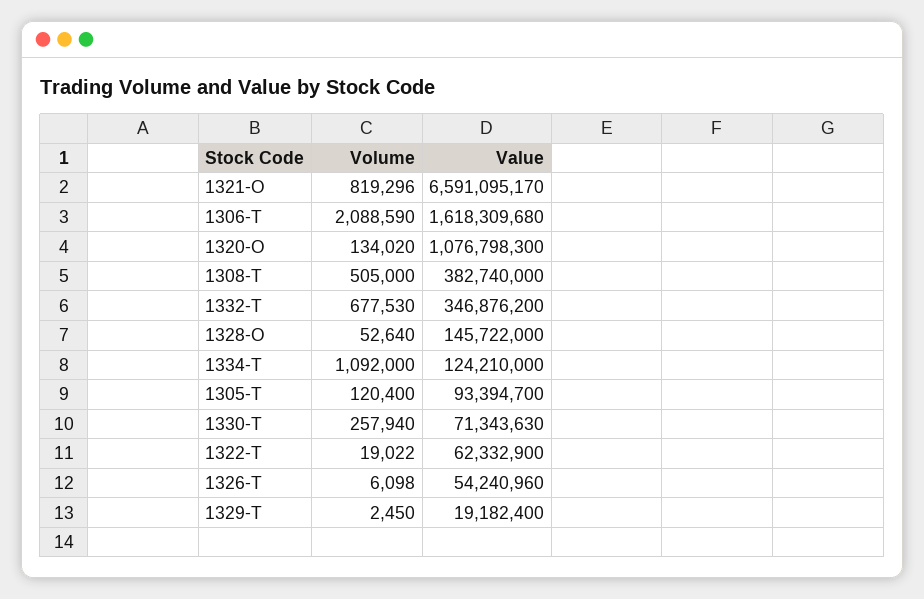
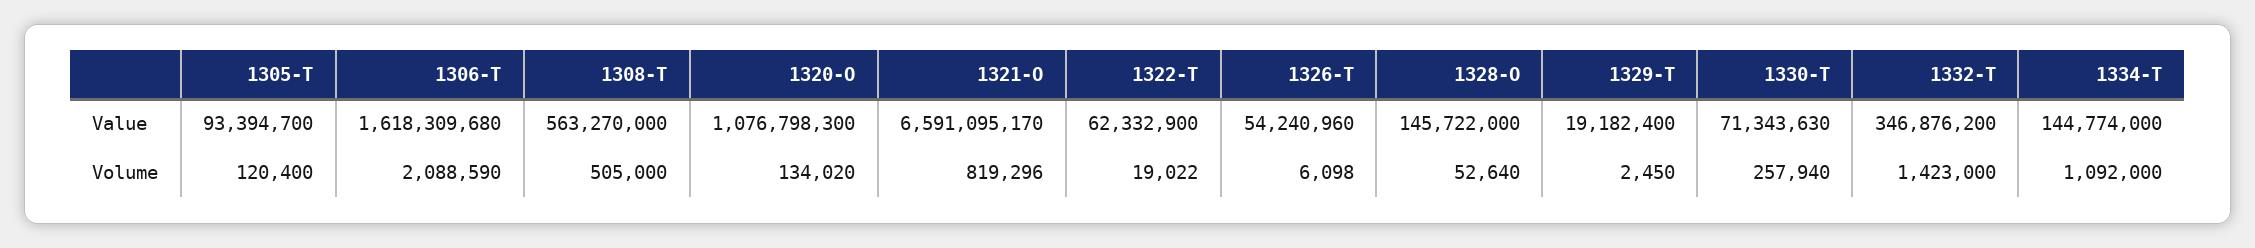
  {
    "Volume": {
      "1321-O": 819296,
      "1306-T": 2088590,
      "1320-O": 134020,
      "1308-T": 505000,
-     "1332-T": 677530,
+     "1332-T": 1423000,
      "1328-O": 52640,
      "1334-T": 1092000,
      "1305-T": 120400,
      "1330-T": 257940,
      "1322-T": 19022,
      "1326-T": 6098,
      "1329-T": 2450
    },
    "Value": {
      "1321-O": 6591095170,
      "1306-T": 1618309680,
      "1320-O": 1076798300,
-     "1308-T": 382740000,
+     "1308-T": 563270000,
      "1332-T": 346876200,
      "1328-O": 145722000,
-     "1334-T": 124210000,
+     "1334-T": 144774000,
      "1305-T": 93394700,
      "1330-T": 71343630,
      "1322-T": 62332900,
      "1326-T": 54240960,
      "1329-T": 19182400
    }
  }

